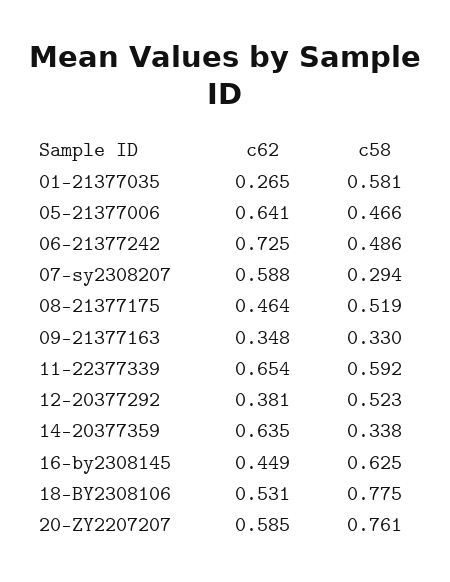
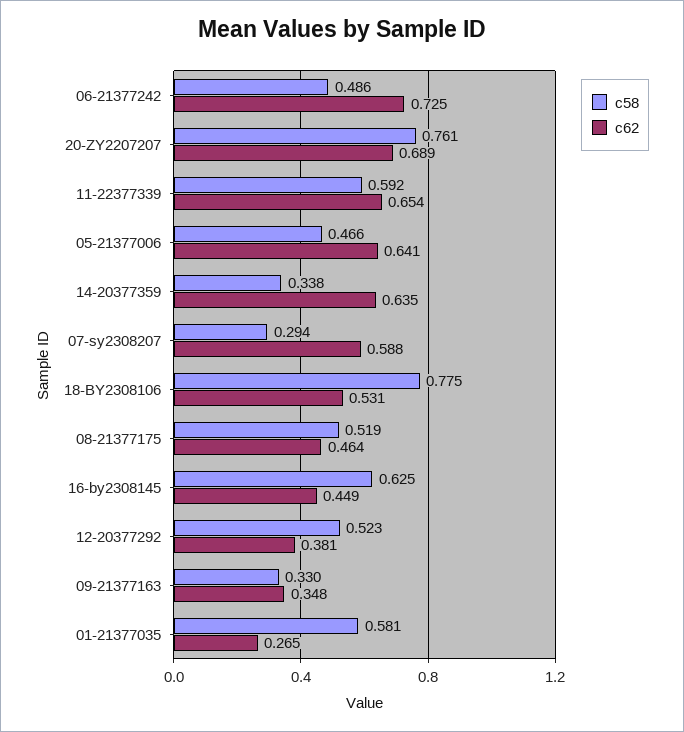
  {
    "c62": {
      "01-21377035": 0.265,
      "05-21377006": 0.641,
      "06-21377242": 0.725,
      "07-sy2308207": 0.588,
      "08-21377175": 0.464,
      "09-21377163": 0.348,
      "11-22377339": 0.654,
      "12-20377292": 0.381,
      "14-20377359": 0.635,
      "16-by2308145": 0.449,
      "18-BY2308106": 0.531,
-     "20-ZY2207207": 0.585
+     "20-ZY2207207": 0.689
    },
    "c58": {
      "01-21377035": 0.581,
      "05-21377006": 0.466,
      "06-21377242": 0.486,
      "07-sy2308207": 0.294,
      "08-21377175": 0.519,
      "09-21377163": 0.33,
      "11-22377339": 0.592,
      "12-20377292": 0.523,
      "14-20377359": 0.338,
      "16-by2308145": 0.625,
      "18-BY2308106": 0.775,
      "20-ZY2207207": 0.761
    }
  }

